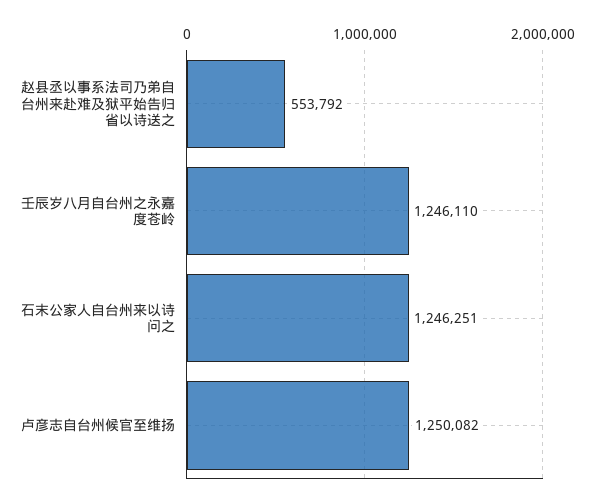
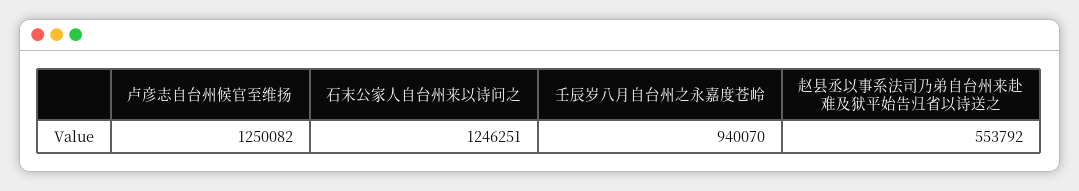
  {
    "赵县丞以事系法司乃弟自台州来赴难及狱平始告归省以诗送之": 553792,
-   "壬辰岁八月自台州之永嘉度苍岭": 1246110,
+   "壬辰岁八月自台州之永嘉度苍岭": 940070,
    "石末公家人自台州来以诗问之": 1246251,
    "卢彦志自台州候官至维扬": 1250082
  }

